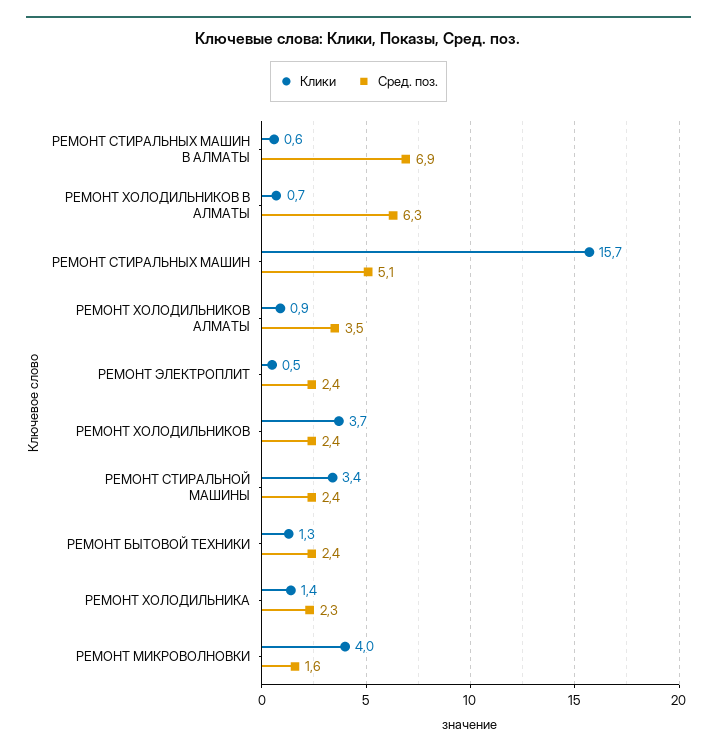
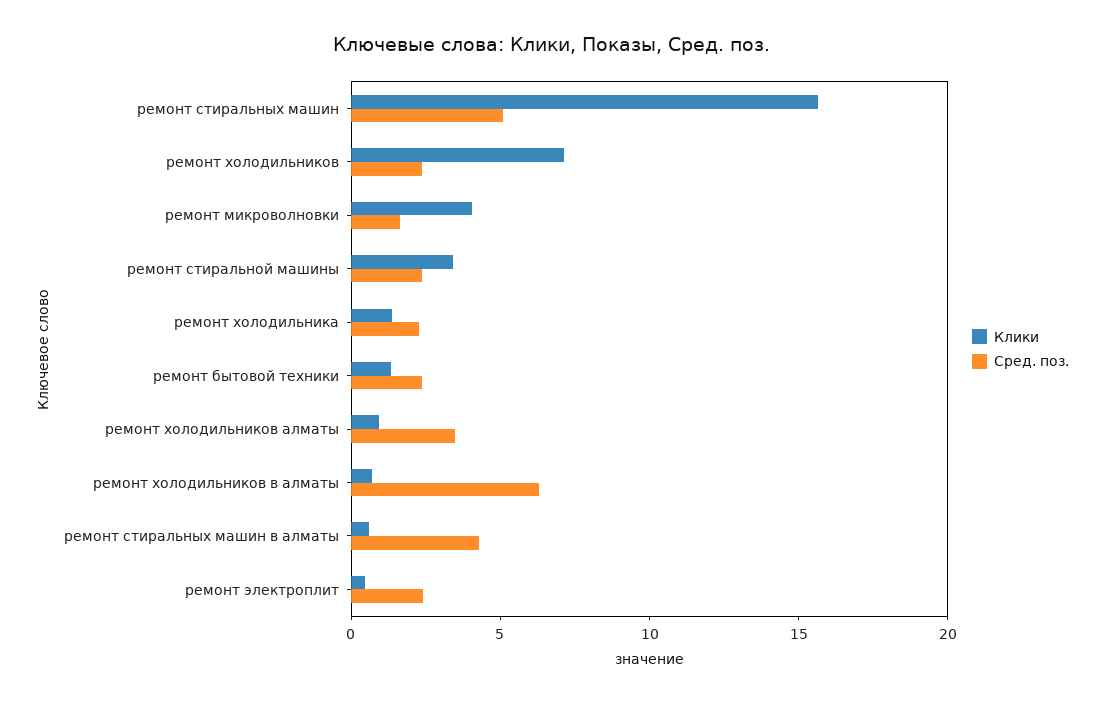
  {
    "Клики": {
      "РЕМОНТ СТИРАЛЬНЫХ МАШИН В АЛМАТЫ": 0.6,
      "РЕМОНТ ХОЛОДИЛЬНИКОВ В АЛМАТЫ": 0.7,
      "РЕМОНТ СТИРАЛЬНЫХ МАШИН": 15.7,
      "РЕМОНТ ХОЛОДИЛЬНИКОВ АЛМАТЫ": 0.9,
      "РЕМОНТ ЭЛЕКТРОПЛИТ": 0.5,
-     "РЕМОНТ ХОЛОДИЛЬНИКОВ": 3.7,
+     "РЕМОНТ ХОЛОДИЛЬНИКОВ": 7,
      "РЕМОНТ СТИРАЛЬНОЙ МАШИНЫ": 3.4,
      "РЕМОНТ БЫТОВОЙ ТЕХНИКИ": 1.3,
      "РЕМОНТ ХОЛОДИЛЬНИКА": 1.4,
      "РЕМОНТ МИКРОВОЛНОВКИ": 4
    },
    "Сред. поз.": {
-     "РЕМОНТ СТИРАЛЬНЫХ МАШИН В АЛМАТЫ": 6.9,
+     "РЕМОНТ СТИРАЛЬНЫХ МАШИН В АЛМАТЫ": 4,
      "РЕМОНТ ХОЛОДИЛЬНИКОВ В АЛМАТЫ": 6.3,
      "РЕМОНТ СТИРАЛЬНЫХ МАШИН": 5.1,
      "РЕМОНТ ХОЛОДИЛЬНИКОВ АЛМАТЫ": 3.5,
      "РЕМОНТ ЭЛЕКТРОПЛИТ": 2.4,
      "РЕМОНТ ХОЛОДИЛЬНИКОВ": 2.4,
      "РЕМОНТ СТИРАЛЬНОЙ МАШИНЫ": 2.4,
      "РЕМОНТ БЫТОВОЙ ТЕХНИКИ": 2.4,
      "РЕМОНТ ХОЛОДИЛЬНИКА": 2.3,
      "РЕМОНТ МИКРОВОЛНОВКИ": 1.6
    }
  }

